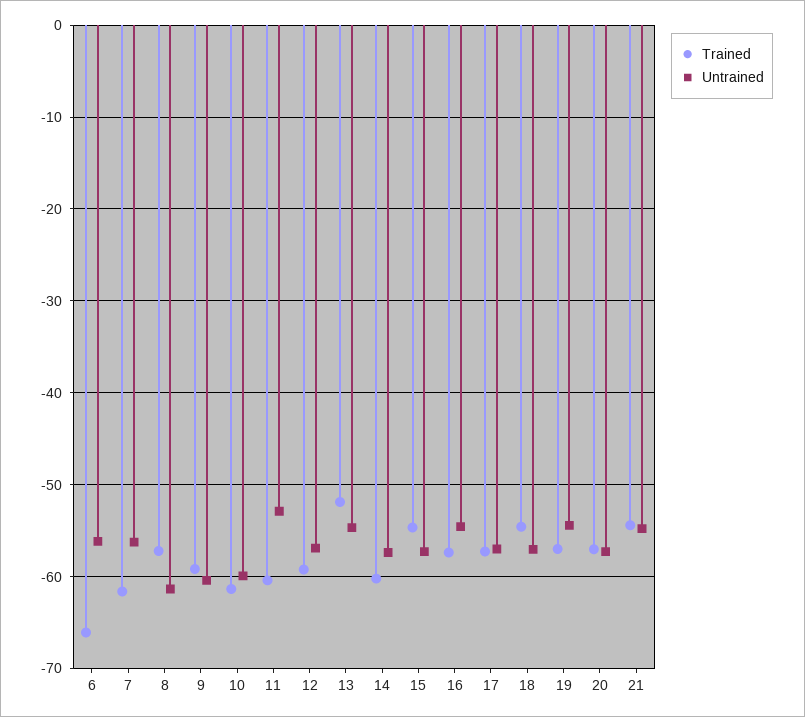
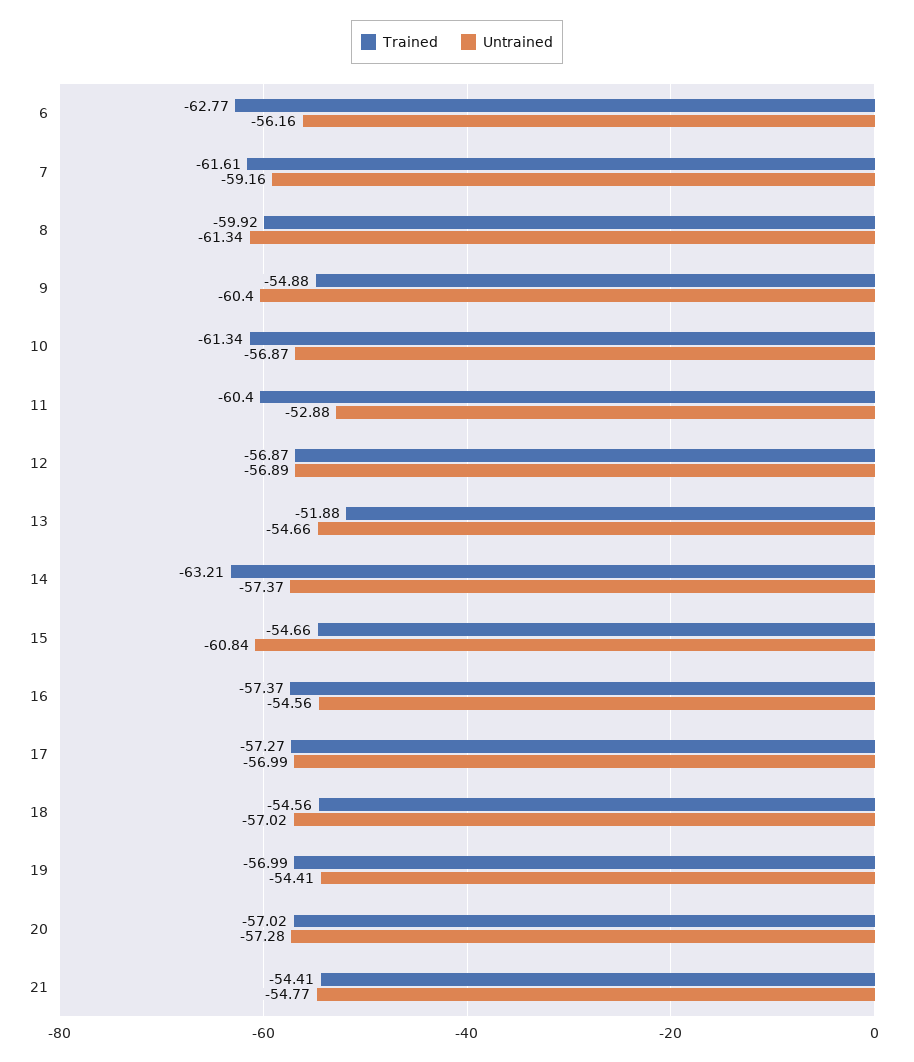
  {
    "Trained": {
-     "6": -66,
+     "6": -62.77,
      "7": -61.61,
-     "8": -57,
+     "8": -59.92,
-     "9": -59,
+     "9": -54.88,
      "10": -61.34,
      "11": -60.4,
-     "12": -59,
+     "12": -56.87,
      "13": -51.88,
-     "14": -60,
+     "14": -63.21,
      "15": -54.66,
      "16": -57.37,
      "17": -57.27,
      "18": -54.56,
      "19": -56.99,
      "20": -57.02,
      "21": -54.41
    },
    "Untrained": {
      "6": -56.16,
-     "7": -56,
+     "7": -59.16,
      "8": -61.34,
      "9": -60.4,
-     "10": -60,
+     "10": -56.87,
      "11": -52.88,
      "12": -56.89,
      "13": -54.66,
      "14": -57.37,
-     "15": -57,
+     "15": -60.84,
      "16": -54.56,
      "17": -56.99,
      "18": -57.02,
      "19": -54.41,
      "20": -57.28,
      "21": -54.77
    }
  }

